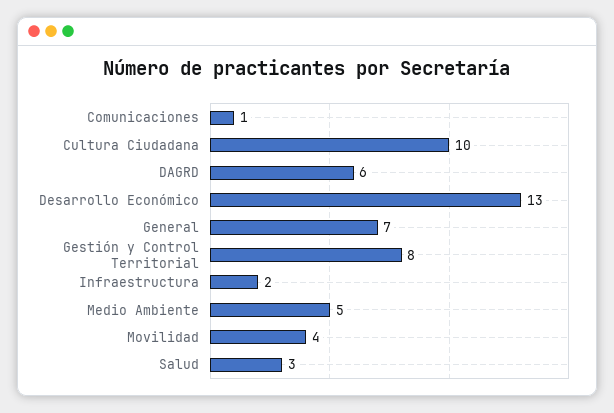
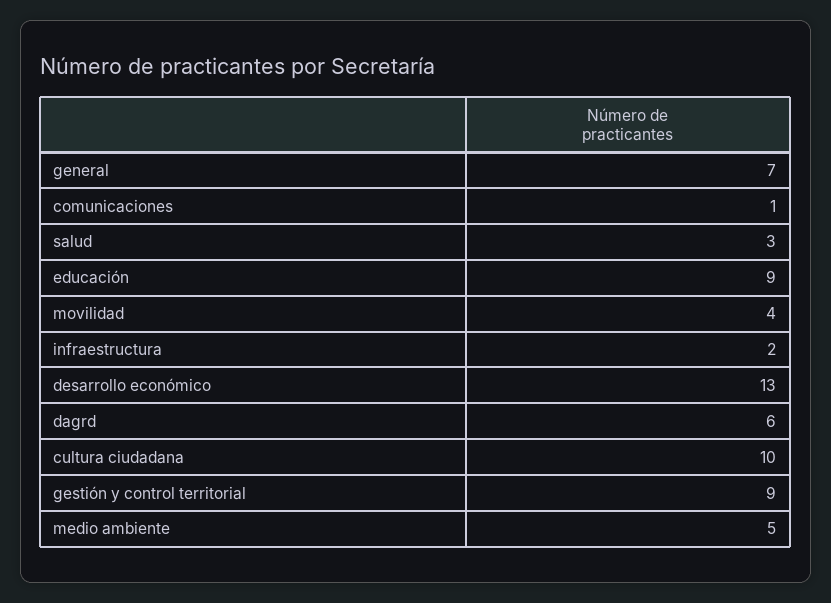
  {
    "Comunicaciones": 1,
    "Cultura Ciudadana": 10,
    "DAGRD": 6,
    "Desarrollo Económico": 13,
    "General": 7,
-   "Gestión y Control Territorial": 8,
+   "Gestión y Control Territorial": 9,
    "Infraestructura": 2,
    "Medio Ambiente": 5,
    "Movilidad": 4,
-   "Salud": 3
+   "Salud": 3,
+   "educación": 9
  }

